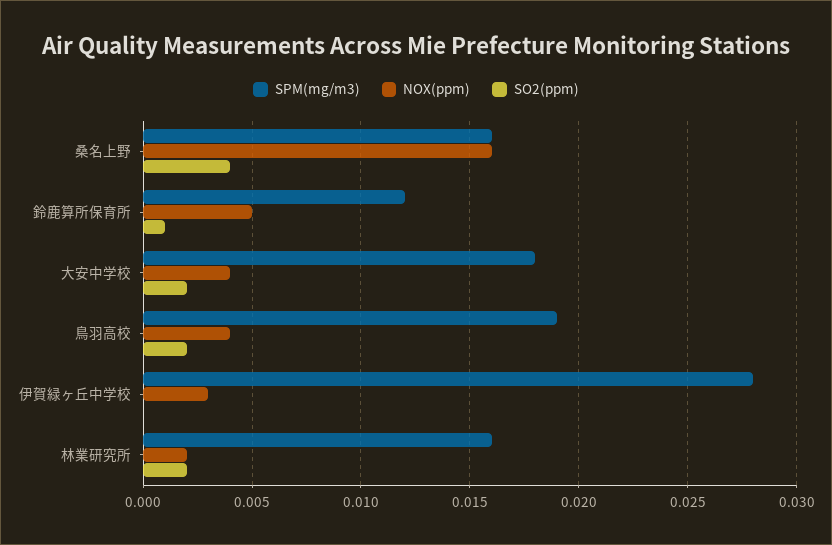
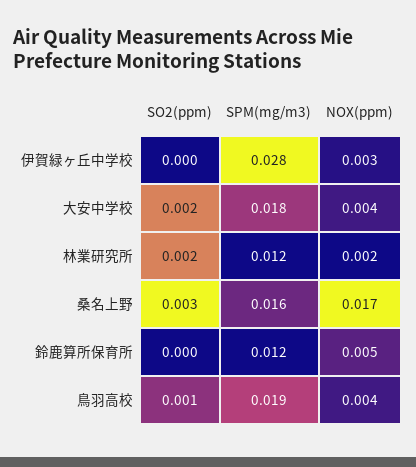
  {
    "SPM(mg/m3)": {
      "桑名上野": 0.016,
      "鈴鹿算所保育所": 0.012,
      "大安中学校": 0.018,
      "鳥羽高校": 0.019,
      "伊賀緑ヶ丘中学校": 0.028,
-     "林業研究所": 0.016
+     "林業研究所": 0.012
    },
    "NOX(ppm)": {
-     "桑名上野": 0.016,
+     "桑名上野": 0.017,
      "鈴鹿算所保育所": 0.005,
      "大安中学校": 0.004,
      "鳥羽高校": 0.004,
      "伊賀緑ヶ丘中学校": 0.003,
      "林業研究所": 0.002
    },
    "SO2(ppm)": {
-     "桑名上野": 0.004,
+     "桑名上野": 0.003,
-     "鈴鹿算所保育所": 0.001,
+     "鈴鹿算所保育所": 0,
      "大安中学校": 0.002,
-     "鳥羽高校": 0.002,
+     "鳥羽高校": 0.001,
      "伊賀緑ヶ丘中学校": 0,
      "林業研究所": 0.002
    }
  }

